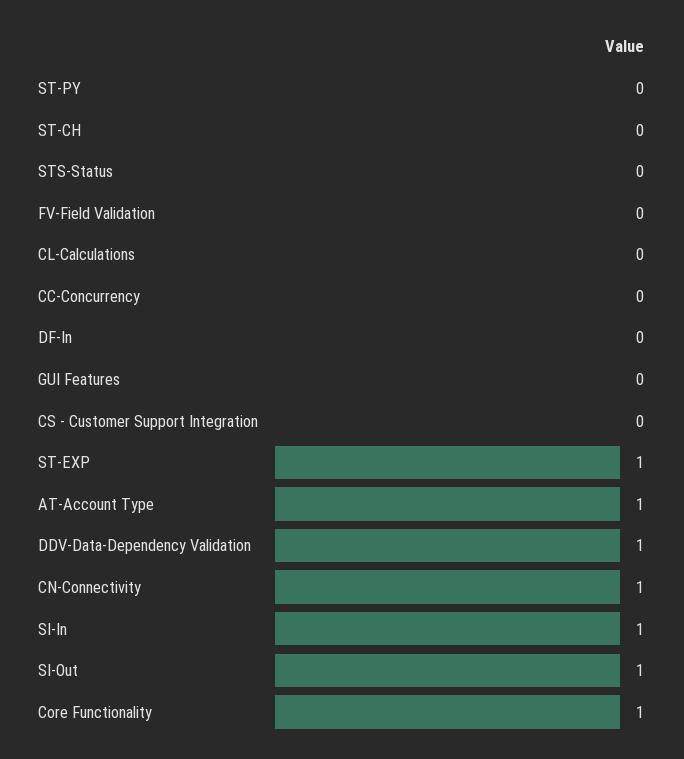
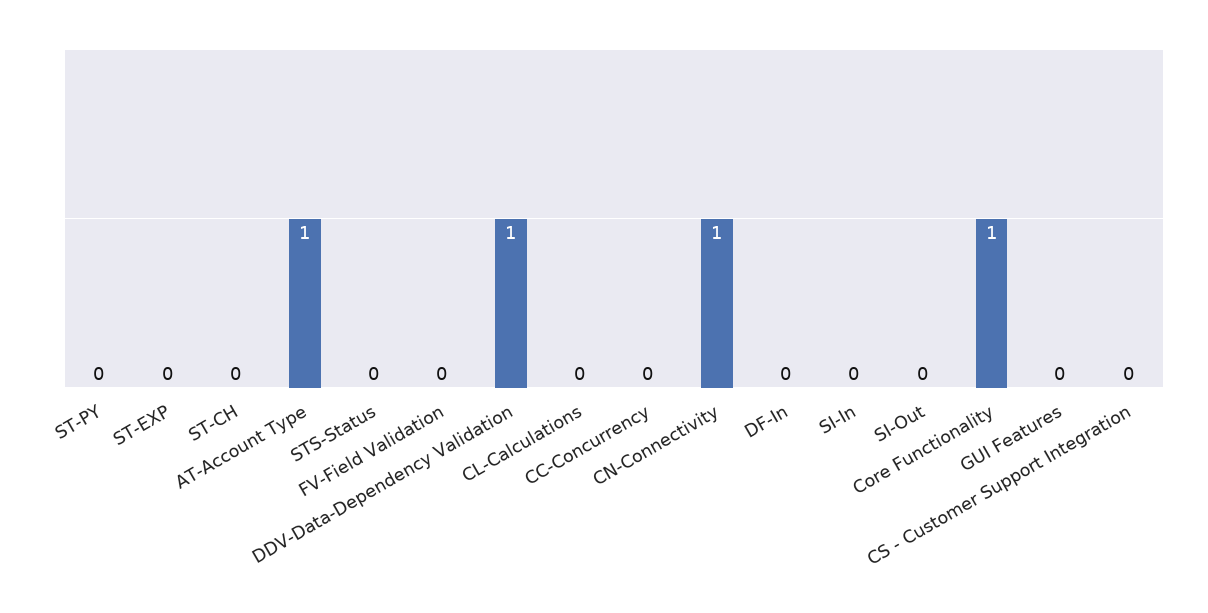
  {
    "ST-PY": 0,
    "ST-CH": 0,
    "STS-Status": 0,
    "FV-Field Validation": 0,
    "CL-Calculations": 0,
    "CC-Concurrency": 0,
    "DF-In": 0,
    "GUI Features": 0,
    "CS - Customer Support Integration": 0,
-   "ST-EXP": 1,
+   "ST-EXP": 0,
    "AT-Account Type": 1,
    "DDV-Data-Dependency Validation": 1,
    "CN-Connectivity": 1,
-   "SI-In": 1,
+   "SI-In": 0,
-   "SI-Out": 1,
+   "SI-Out": 0,
    "Core Functionality": 1
  }

